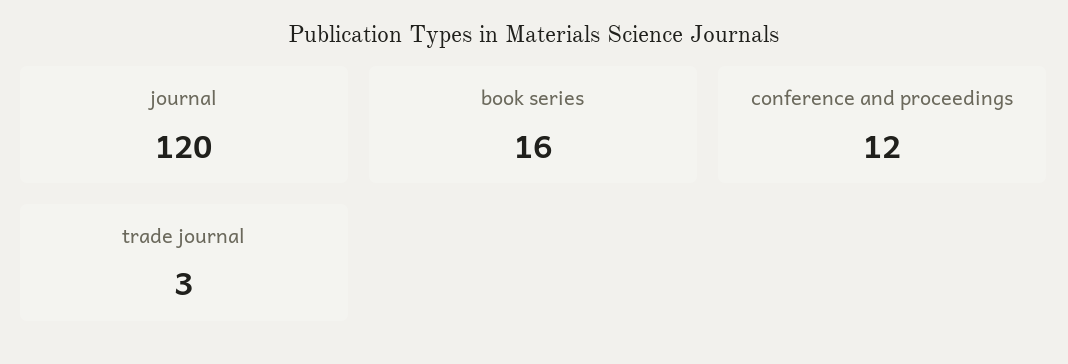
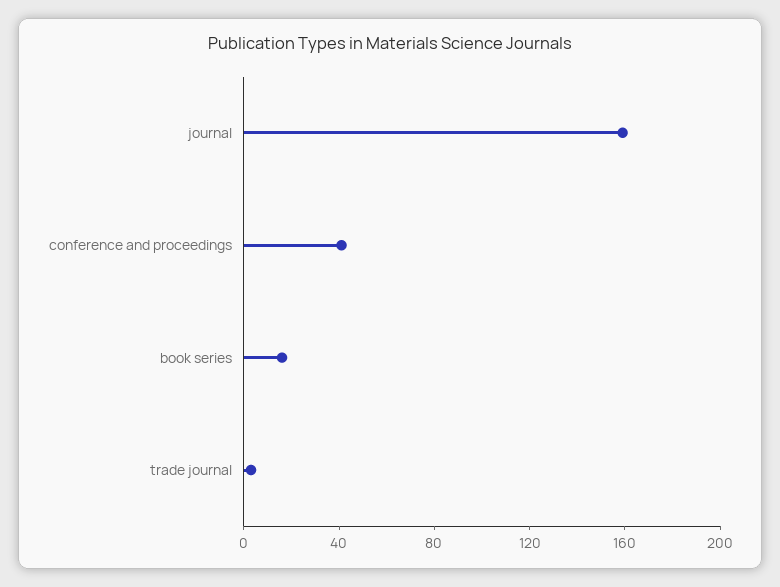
  {
-   "journal": 120,
+   "journal": 160,
    "book series": 16,
-   "conference and proceedings": 12,
+   "conference and proceedings": 40,
    "trade journal": 3
  }

